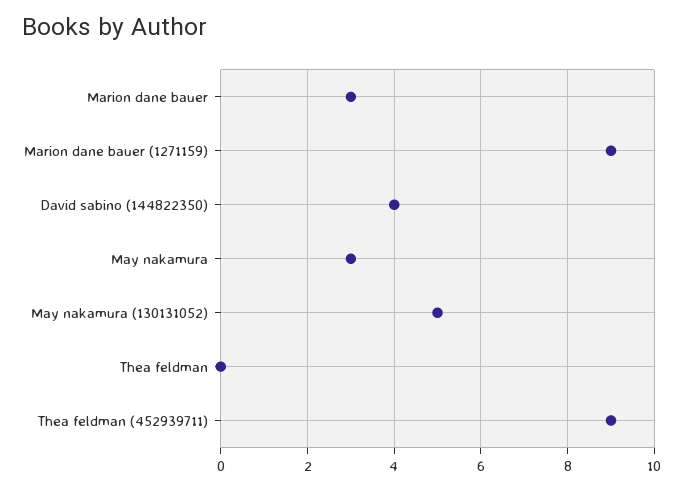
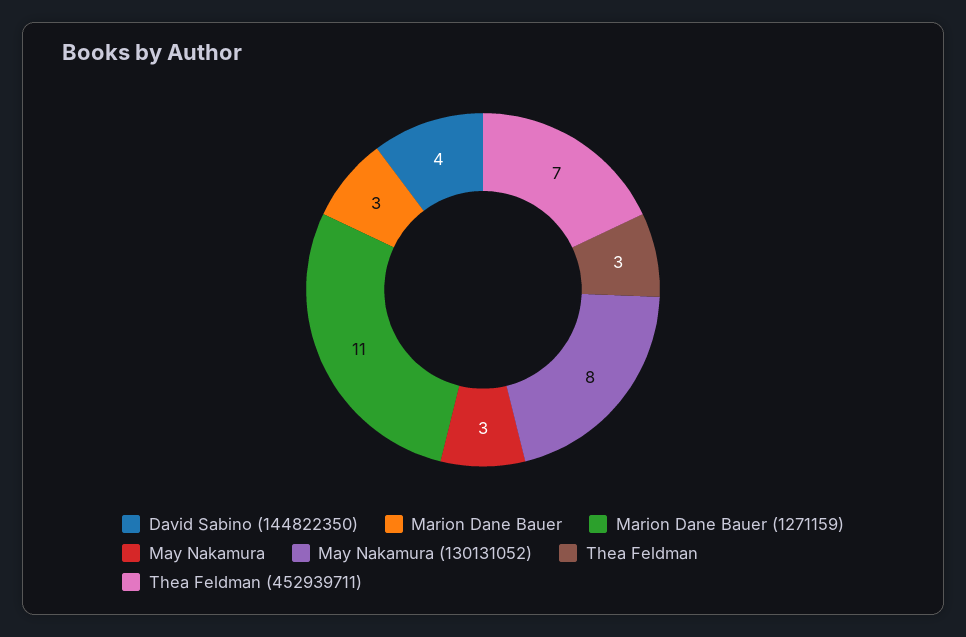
  {
    "Marion dane bauer": 3,
-   "Marion dane bauer (1271159)": 9,
+   "Marion dane bauer (1271159)": 11,
    "David sabino (144822350)": 4,
    "May nakamura": 3,
-   "May nakamura (130131052)": 5,
+   "May nakamura (130131052)": 8,
-   "Thea feldman": 0,
+   "Thea feldman": 3,
-   "Thea feldman (452939711)": 9
+   "Thea feldman (452939711)": 7
  }

